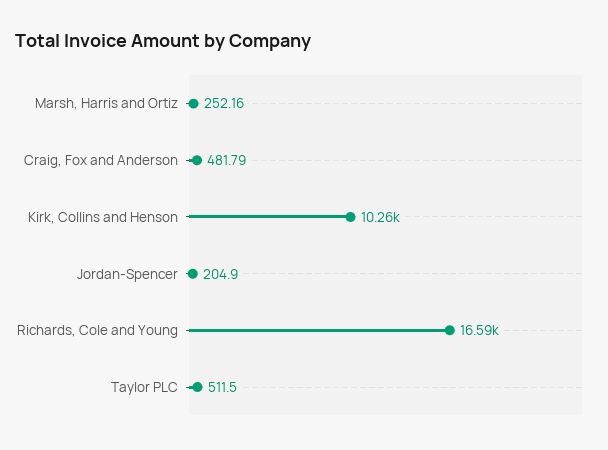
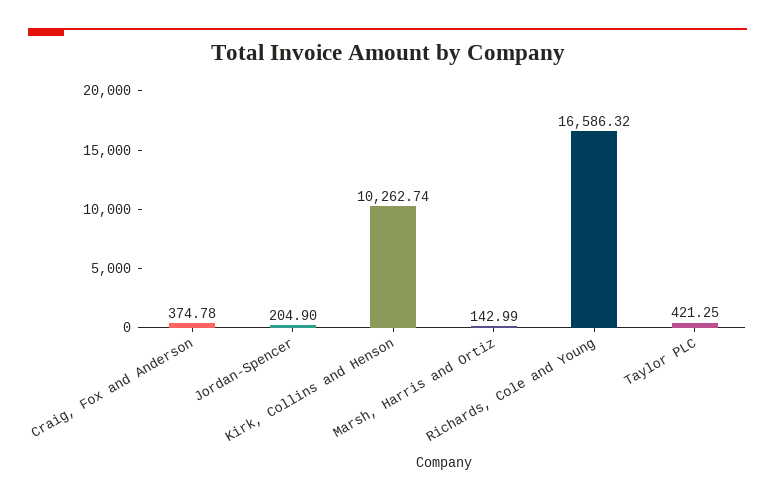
  {
-   "Marsh, Harris and Ortiz": 252.16,
+   "Marsh, Harris and Ortiz": 142.99,
-   "Craig, Fox and Anderson": 481.79,
+   "Craig, Fox and Anderson": 374.78,
    "Kirk, Collins and Henson": 10262.74,
    "Jordan-Spencer": 204.9,
    "Richards, Cole and Young": 16586.32,
-   "Taylor PLC": 511.5
+   "Taylor PLC": 421.25
  }

